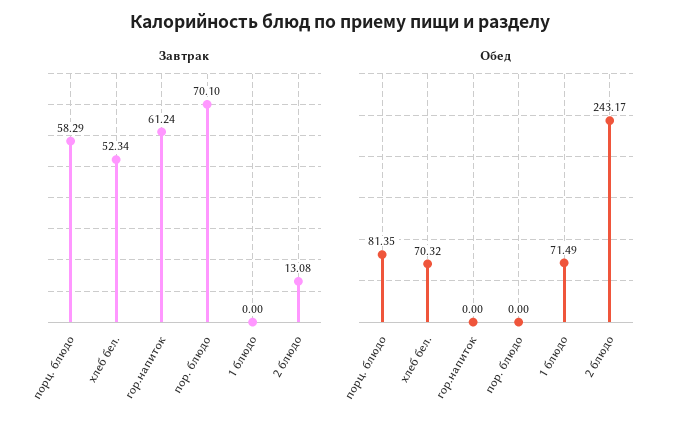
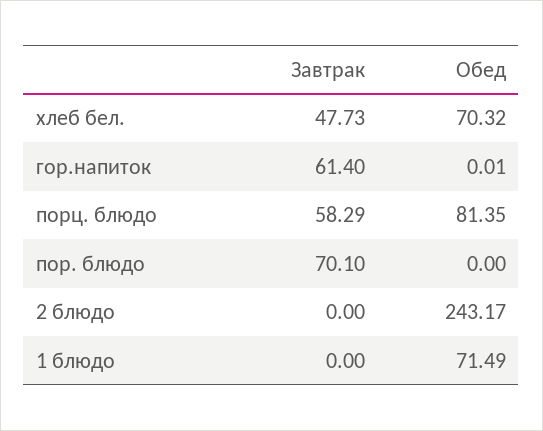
  {
    "Завтрак": {
      "порц. блюдо": 58.29,
-     "хлеб бел.": 52.34,
+     "хлеб бел.": 47.73,
-     "гор.напиток": 61.24,
+     "гор.напиток": 61.4,
      "пор. блюдо": 70.1,
      "1 блюдо": 0,
-     "2 блюдо": 13.08
+     "2 блюдо": 0
    },
    "Обед": {
      "порц. блюдо": 81.35,
      "хлеб бел.": 70.32,
-     "гор.напиток": 0,
+     "гор.напиток": 0.01,
      "пор. блюдо": 0,
      "1 блюдо": 71.49,
      "2 блюдо": 243.17
    }
  }

